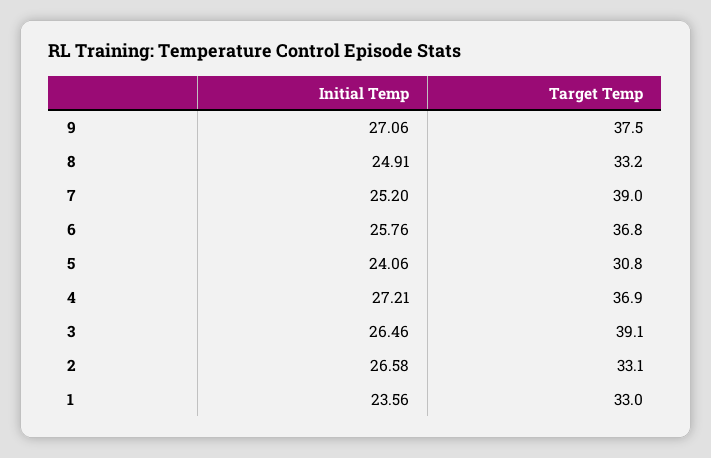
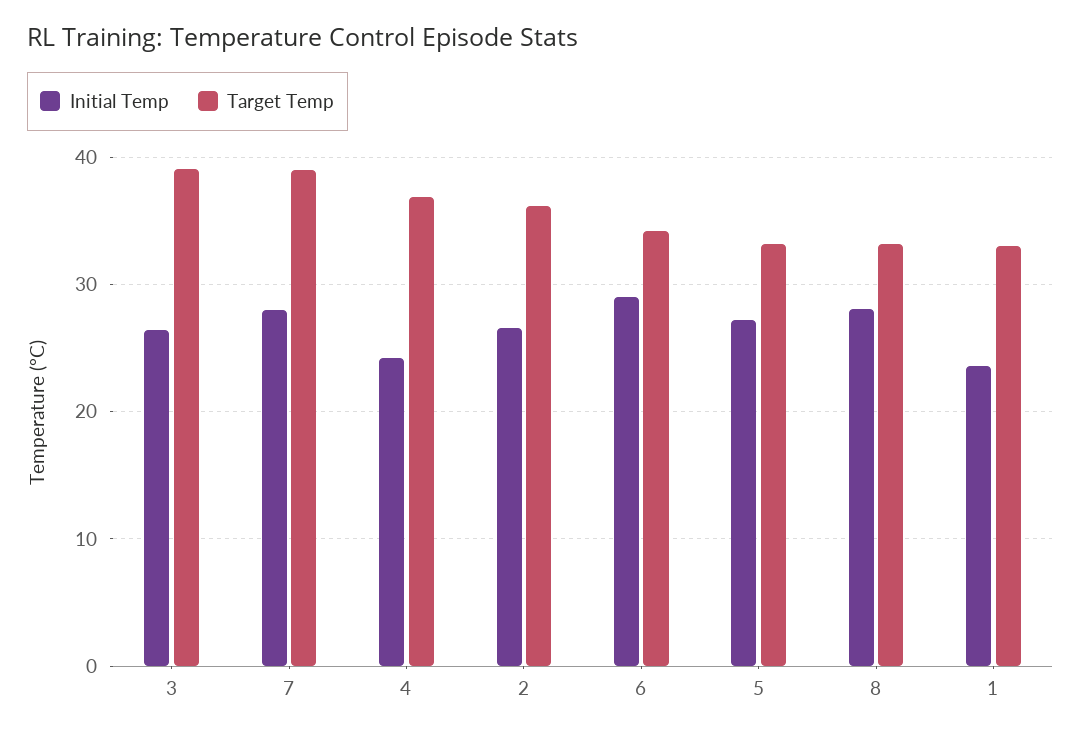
  {
    "Initial Temp": {
-     "9": 27.06,
-     "8": 24.91,
+     "8": 28,
-     "7": 25.2,
+     "7": 28,
-     "6": 25.76,
+     "6": 29,
-     "5": 24.06,
+     "5": 27,
-     "4": 27.21,
+     "4": 24,
      "3": 26.46,
      "2": 26.58,
      "1": 23.56
    },
    "Target Temp": {
-     "9": 37.5,
      "8": 33.2,
      "7": 39,
-     "6": 36.8,
+     "6": 34,
-     "5": 30.8,
+     "5": 33,
      "4": 36.9,
      "3": 39.1,
-     "2": 33.1,
+     "2": 36,
      "1": 33
    }
  }

